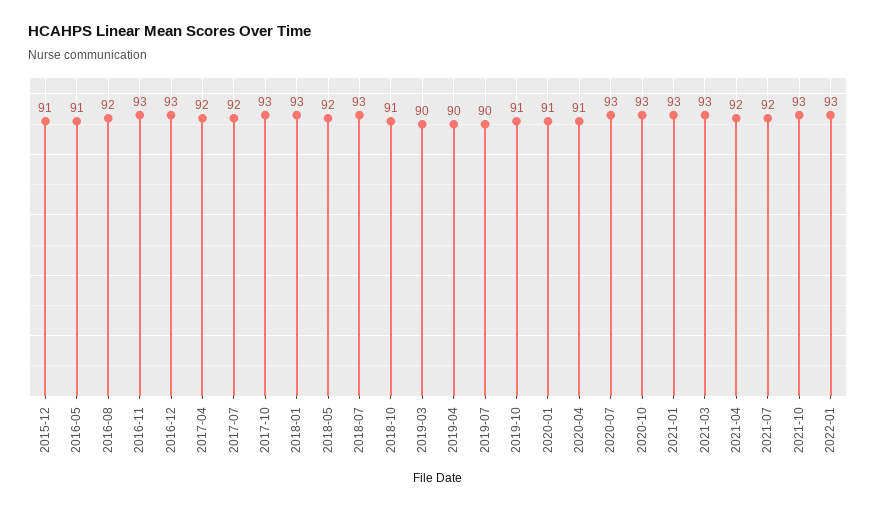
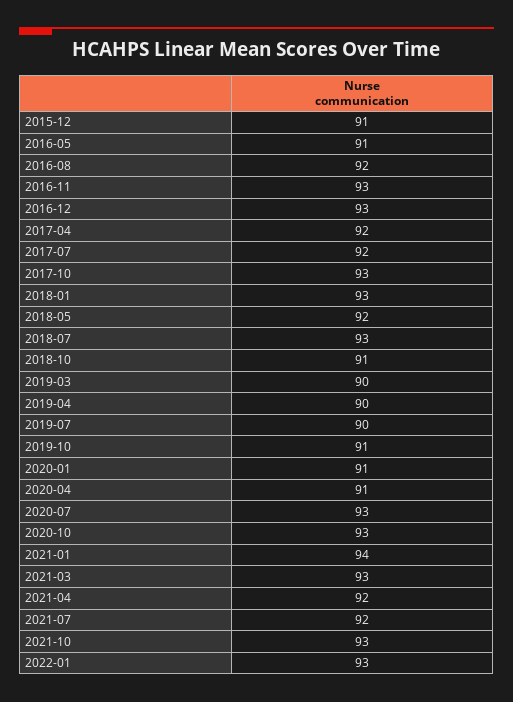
  {
    "2015-12": 91,
    "2016-05": 91,
    "2016-08": 92,
    "2016-11": 93,
    "2016-12": 93,
    "2017-04": 92,
    "2017-07": 92,
    "2017-10": 93,
    "2018-01": 93,
    "2018-05": 92,
    "2018-07": 93,
    "2018-10": 91,
    "2019-03": 90,
    "2019-04": 90,
    "2019-07": 90,
    "2019-10": 91,
    "2020-01": 91,
    "2020-04": 91,
    "2020-07": 93,
    "2020-10": 93,
-   "2021-01": 93,
+   "2021-01": 94,
    "2021-03": 93,
    "2021-04": 92,
    "2021-07": 92,
    "2021-10": 93,
    "2022-01": 93
  }

